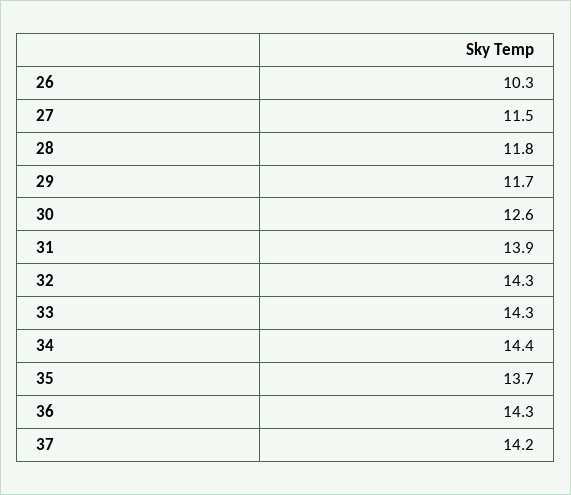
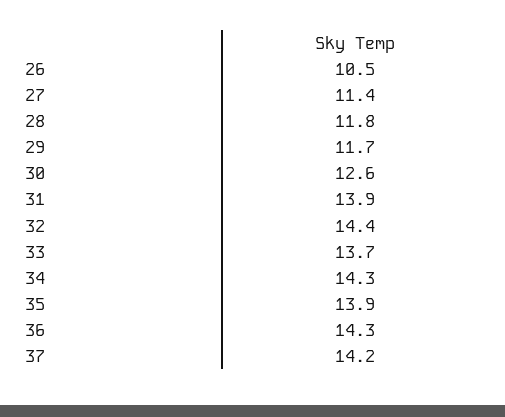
  {
-   "26": 10.3,
+   "26": 10.5,
-   "27": 11.5,
+   "27": 11.4,
    "28": 11.8,
    "29": 11.7,
    "30": 12.6,
    "31": 13.9,
-   "32": 14.3,
+   "32": 14.4,
-   "33": 14.3,
+   "33": 13.7,
-   "34": 14.4,
+   "34": 14.3,
-   "35": 13.7,
+   "35": 13.9,
    "36": 14.3,
    "37": 14.2
  }

